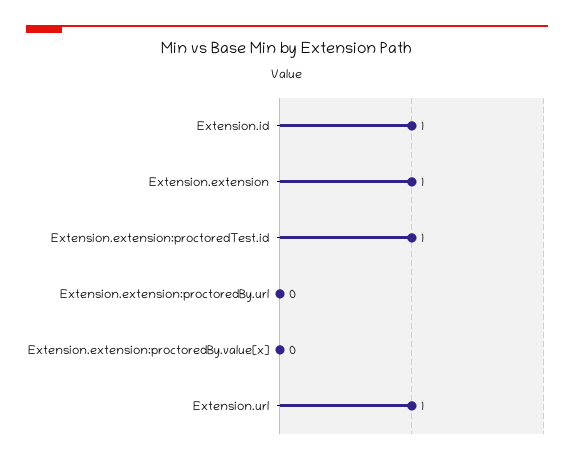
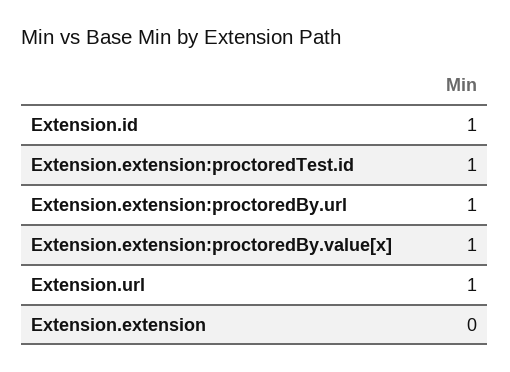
  {
    "Extension.id": 1,
-   "Extension.extension": 1,
+   "Extension.extension": 0,
    "Extension.extension:proctoredTest.id": 1,
-   "Extension.extension:proctoredBy.url": 0,
+   "Extension.extension:proctoredBy.url": 1,
-   "Extension.extension:proctoredBy.value[x]": 0,
+   "Extension.extension:proctoredBy.value[x]": 1,
    "Extension.url": 1
  }

